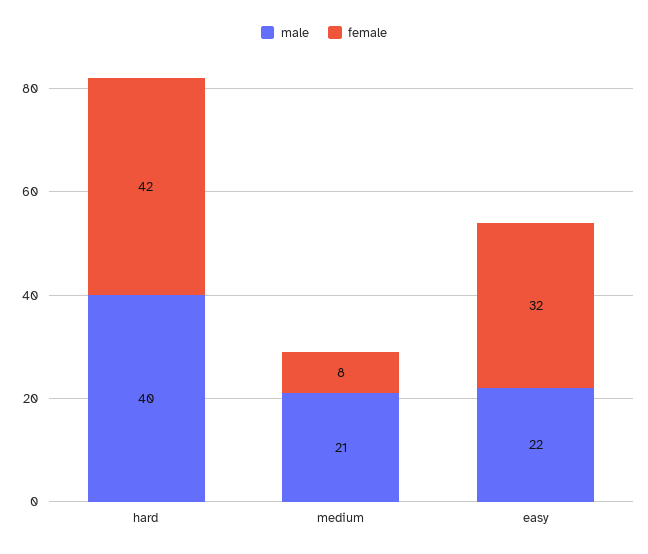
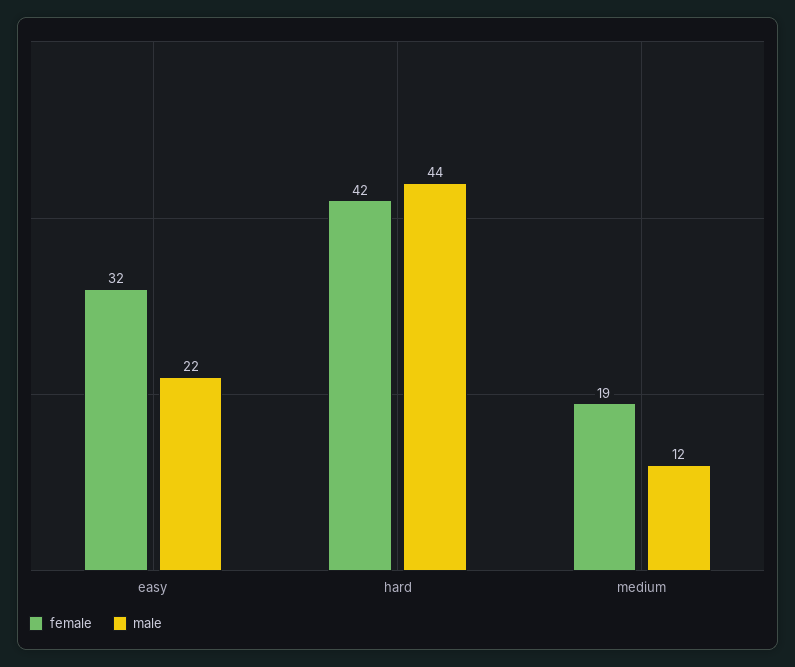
  {
    "male": {
-     "hard": 40,
+     "hard": 44,
-     "medium": 21,
+     "medium": 12,
      "easy": 22
    },
    "female": {
      "hard": 42,
-     "medium": 8,
+     "medium": 19,
      "easy": 32
    }
  }

